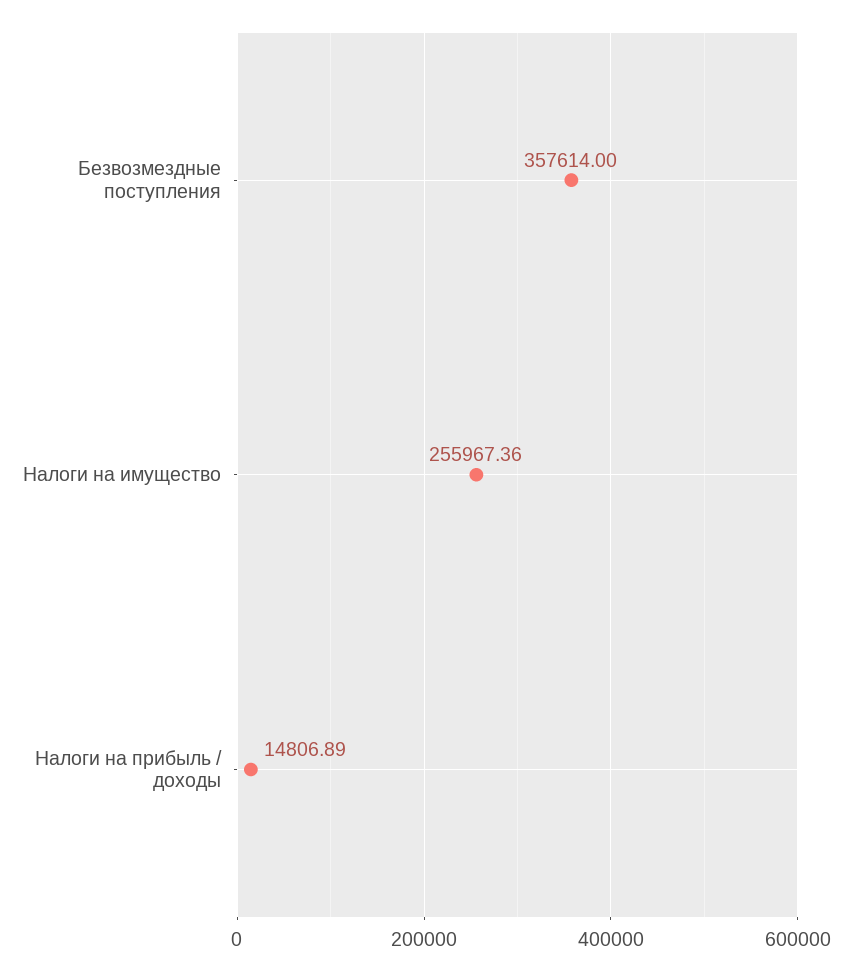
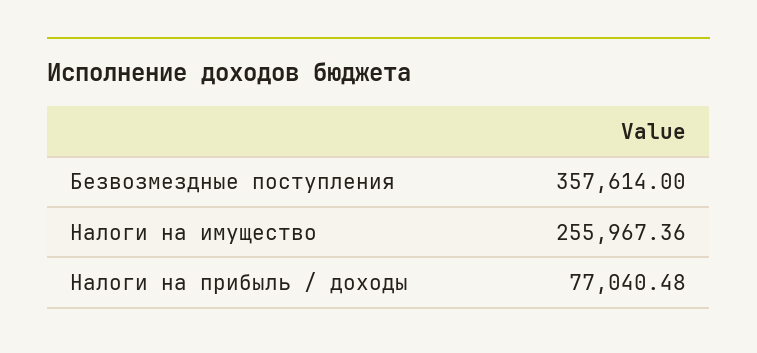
  {
    "Безвозмездные поступления": 357614,
    "Налоги на имущество": 255967.36,
-   "Налоги на прибыль / доходы": 14806.89
+   "Налоги на прибыль / доходы": 77040.48
  }

